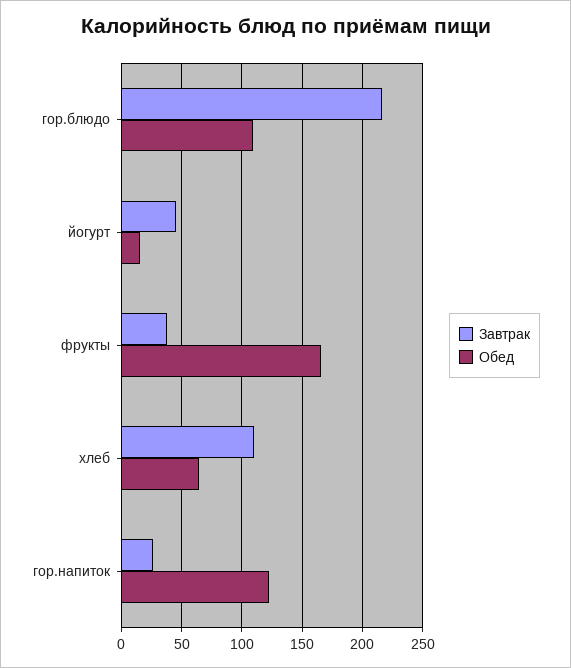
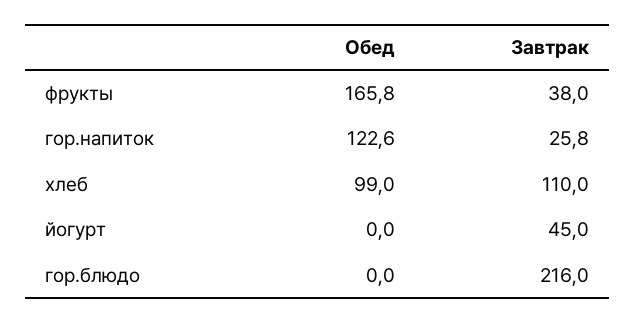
  {
    "Завтрак": {
      "гор.блюдо": 216,
      "йогурт": 45,
      "фрукты": 38,
      "хлеб": 110,
      "гор.напиток": 25.8
    },
    "Обед": {
-     "гор.блюдо": 110,
+     "гор.блюдо": 0,
-     "йогурт": 15,
+     "йогурт": 0,
      "фрукты": 165.8,
-     "хлеб": 65,
+     "хлеб": 99,
      "гор.напиток": 122.6
    }
  }

